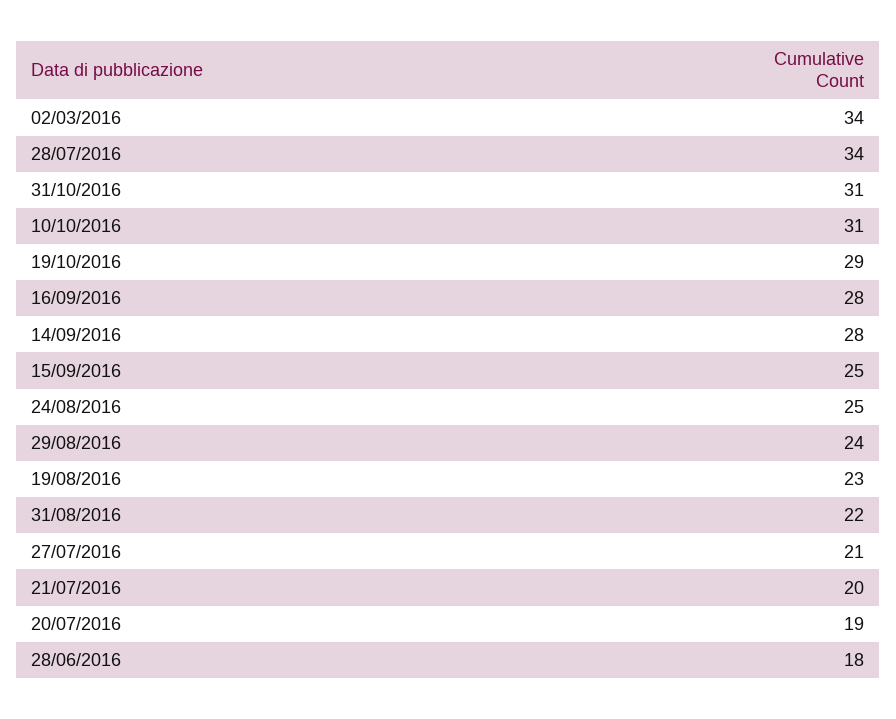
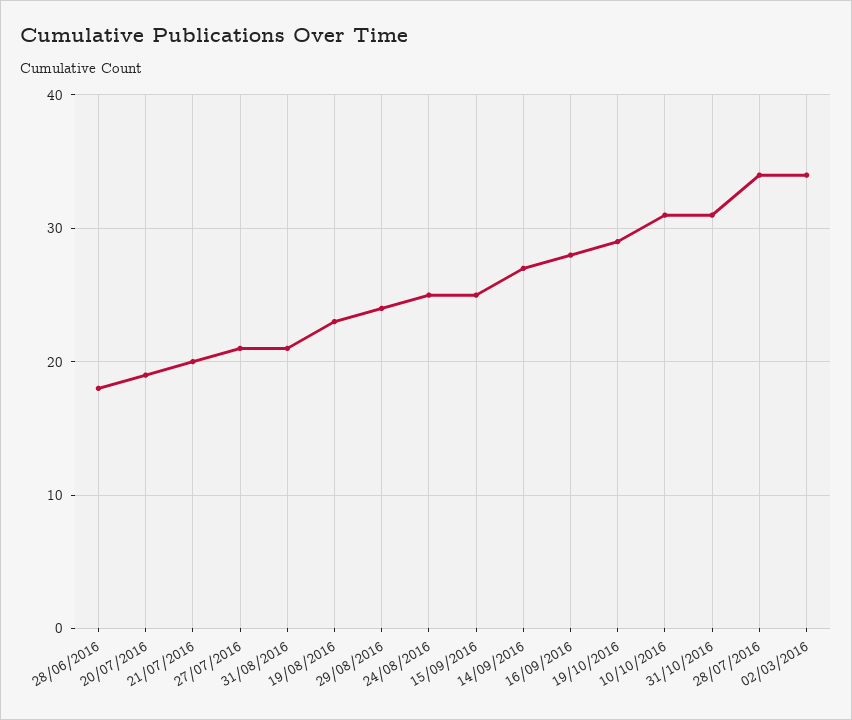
  {
    "02/03/2016": 34,
    "28/07/2016": 34,
    "31/10/2016": 31,
    "10/10/2016": 31,
    "19/10/2016": 29,
    "16/09/2016": 28,
-   "14/09/2016": 28,
+   "14/09/2016": 27,
    "15/09/2016": 25,
    "24/08/2016": 25,
    "29/08/2016": 24,
    "19/08/2016": 23,
-   "31/08/2016": 22,
+   "31/08/2016": 21,
    "27/07/2016": 21,
    "21/07/2016": 20,
    "20/07/2016": 19,
    "28/06/2016": 18
  }

